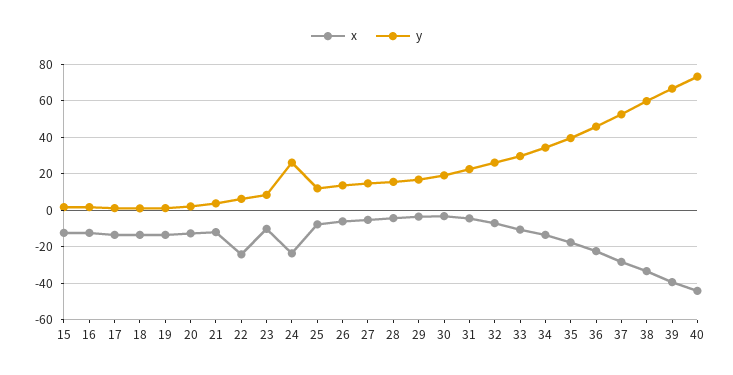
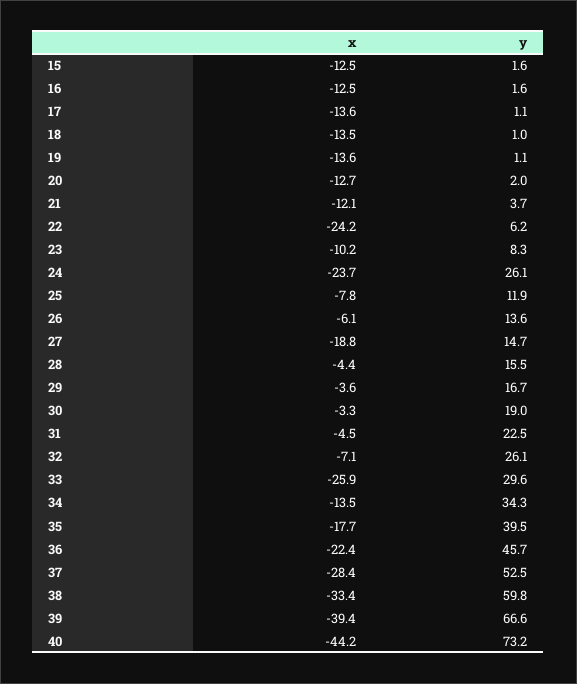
  {
    "x": {
      "15": -12.5,
      "16": -12.5,
      "17": -13.6,
      "18": -13.5,
      "19": -13.6,
      "20": -12.7,
      "21": -12.1,
      "22": -24.2,
      "23": -10.2,
      "24": -23.7,
      "25": -7.8,
      "26": -6.1,
-     "27": -5,
+     "27": -18.8,
      "28": -4.4,
      "29": -3.6,
      "30": -3.3,
      "31": -4.5,
      "32": -7.1,
-     "33": -10,
+     "33": -25.9,
      "34": -13.5,
      "35": -17.7,
      "36": -22.4,
      "37": -28.4,
      "38": -33.4,
      "39": -39.4,
      "40": -44.2
    },
    "y": {
      "15": 1.6,
      "16": 1.6,
      "17": 1.1,
      "18": 1,
      "19": 1.1,
      "20": 2,
      "21": 3.7,
      "22": 6.2,
      "23": 8.3,
      "24": 26.1,
      "25": 11.9,
      "26": 13.6,
      "27": 14.7,
      "28": 15.5,
      "29": 16.7,
      "30": 19,
      "31": 22.5,
      "32": 26.1,
      "33": 29.6,
      "34": 34.3,
      "35": 39.5,
      "36": 45.7,
      "37": 52.5,
      "38": 59.8,
      "39": 66.6,
      "40": 73.2
    }
  }

